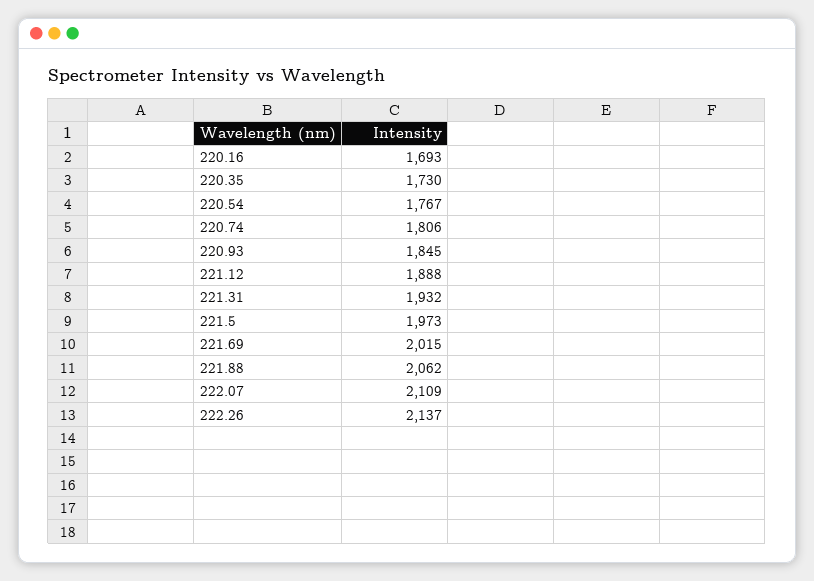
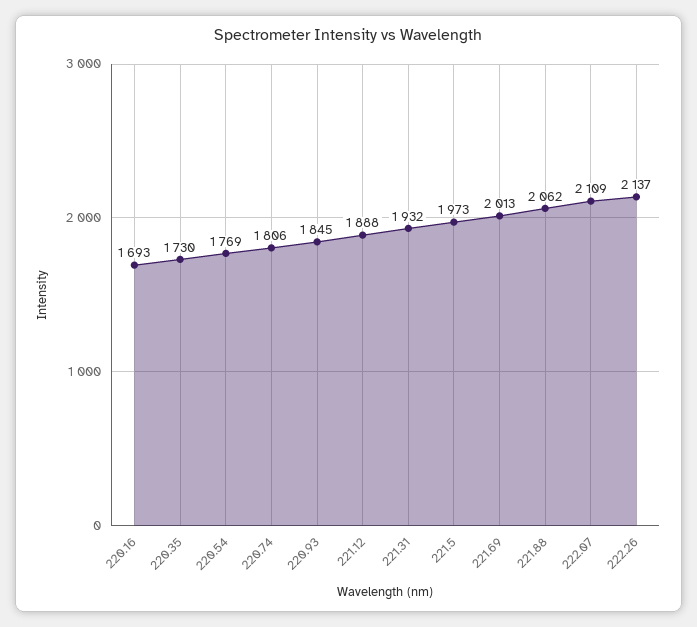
  {
    "220.16": 1693,
    "220.35": 1730,
-   "220.54": 1767,
+   "220.54": 1769,
    "220.74": 1806,
    "220.93": 1845,
    "221.12": 1888,
    "221.31": 1932,
    "221.5": 1973,
-   "221.69": 2015,
+   "221.69": 2013,
    "221.88": 2062,
    "222.07": 2109,
    "222.26": 2137
  }

